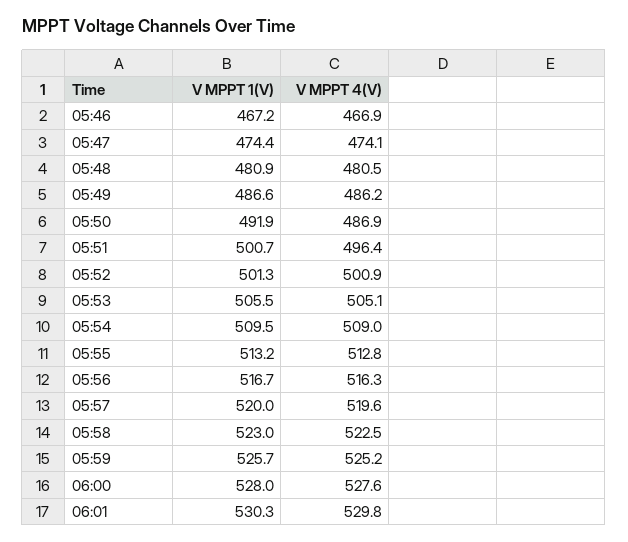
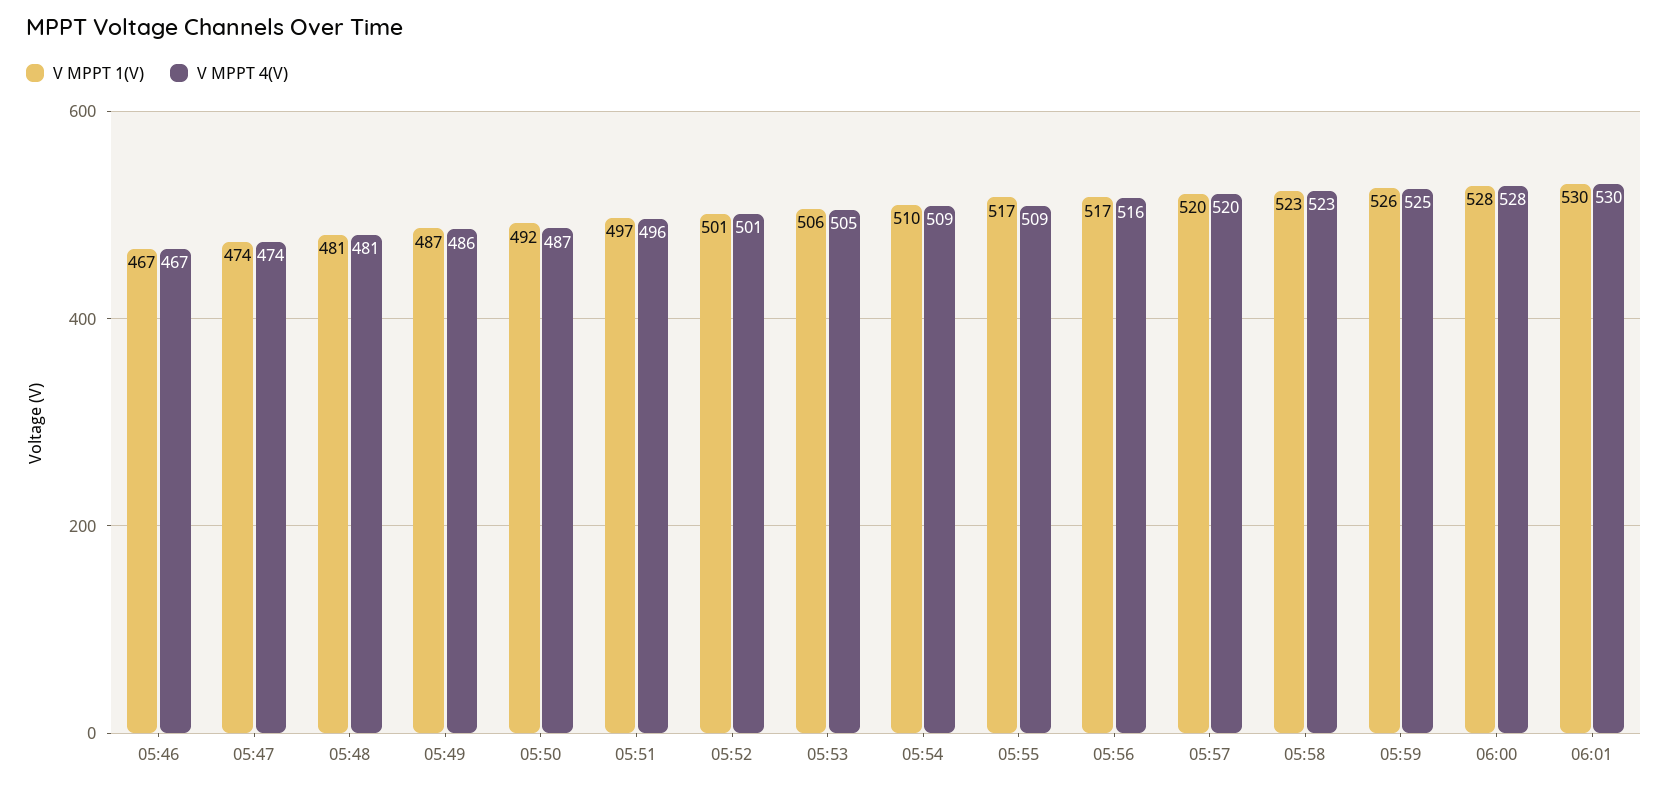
  {
    "V MPPT 1(V)": {
      "05:46": 467.2,
      "05:47": 474.4,
      "05:48": 480.9,
      "05:49": 486.6,
      "05:50": 491.9,
-     "05:51": 500.7,
+     "05:51": 497,
      "05:52": 501.3,
      "05:53": 505.5,
      "05:54": 509.5,
-     "05:55": 513.2,
+     "05:55": 517,
      "05:56": 516.7,
      "05:57": 520,
      "05:58": 523,
      "05:59": 525.7,
      "06:00": 528,
      "06:01": 530.3
    },
    "V MPPT 4(V)": {
      "05:46": 466.9,
      "05:47": 474.1,
      "05:48": 480.5,
      "05:49": 486.2,
      "05:50": 486.9,
      "05:51": 496.4,
      "05:52": 500.9,
      "05:53": 505.1,
      "05:54": 509,
-     "05:55": 512.8,
+     "05:55": 509,
      "05:56": 516.3,
      "05:57": 519.6,
      "05:58": 522.5,
      "05:59": 525.2,
      "06:00": 527.6,
      "06:01": 529.8
    }
  }

